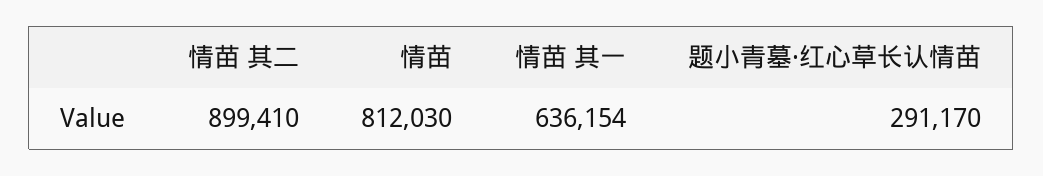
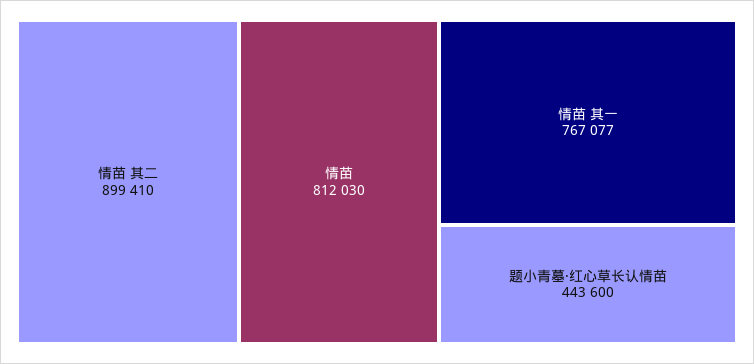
  {
    "情苗 其二": 899410,
    "情苗": 812030,
-   "情苗 其一": 636154,
+   "情苗 其一": 767077,
-   "题小青墓·红心草长认情苗": 291170
+   "题小青墓·红心草长认情苗": 443600
  }

